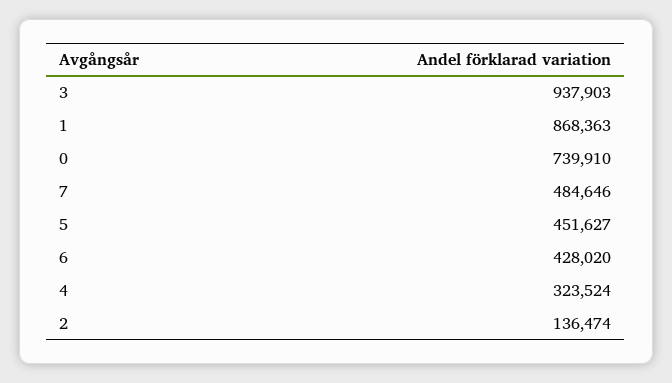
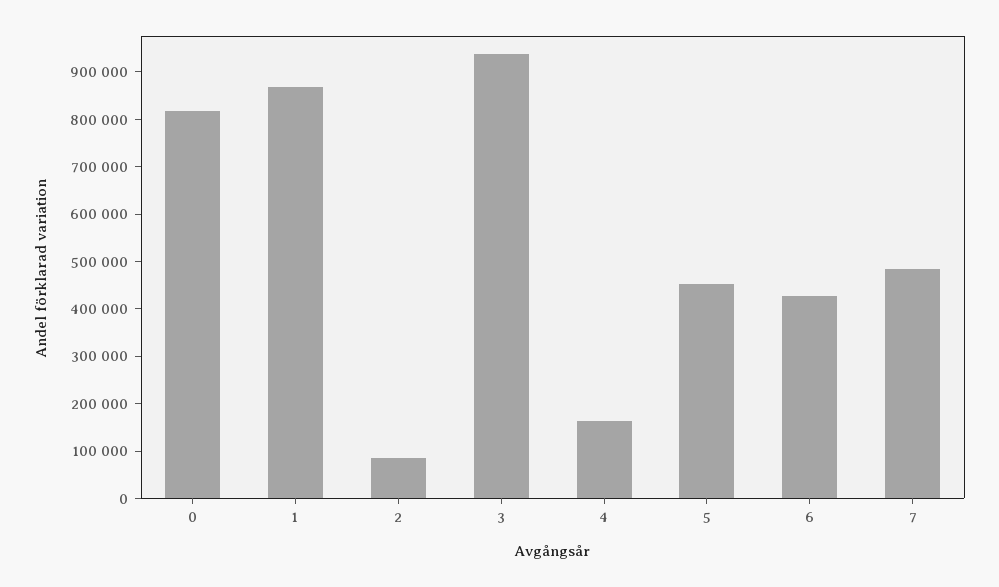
  {
    "3": 937903,
    "1": 868363,
-   "0": 739910,
+   "0": 820000,
    "7": 484646,
    "5": 451627,
    "6": 428020,
-   "4": 323524,
+   "4": 160000,
-   "2": 136474
+   "2": 80000
  }

